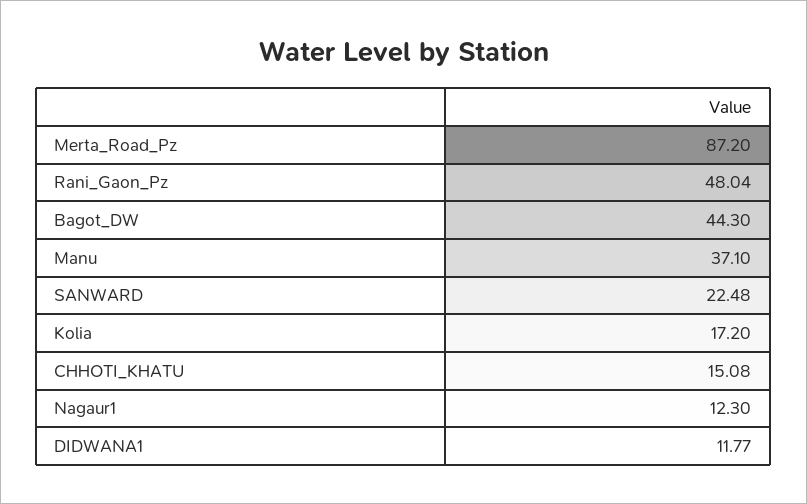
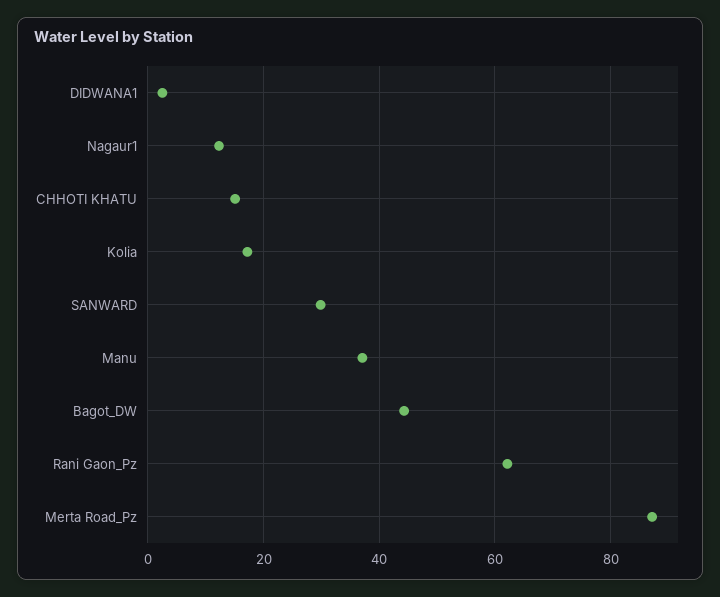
  {
    "Merta_Road_Pz": 87.2,
-   "Rani_Gaon_Pz": 48.04,
+   "Rani_Gaon_Pz": 62,
    "Bagot_DW": 44.3,
    "Manu": 37.1,
-   "SANWARD": 22.48,
+   "SANWARD": 30,
    "Kolia": 17.2,
    "CHHOTI_KHATU": 15.08,
    "Nagaur1": 12.3,
-   "DIDWANA1": 11.77
+   "DIDWANA1": 2
  }

